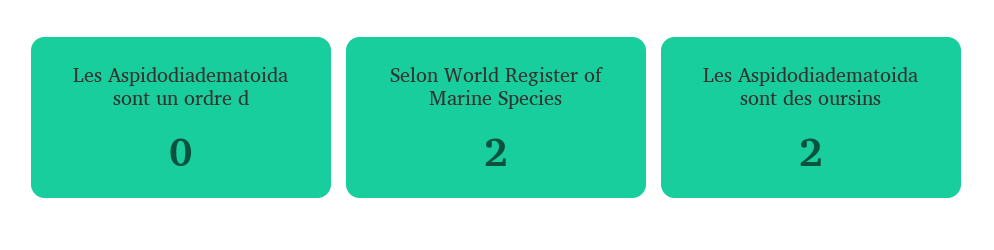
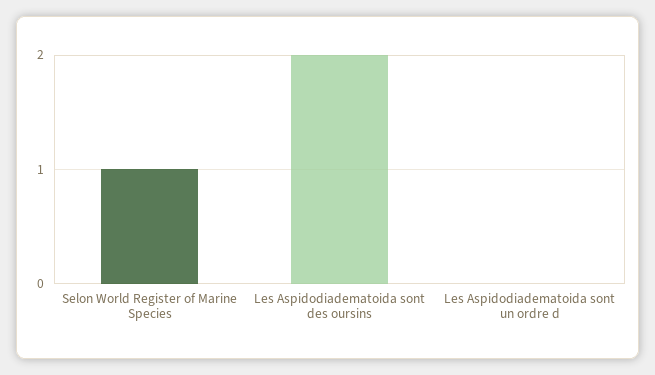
  {
    "Les Aspidodiadematoida sont un ordre d": 0,
-   "Selon World Register of Marine Species": 2,
+   "Selon World Register of Marine Species": 1,
    "Les Aspidodiadematoida sont des oursins": 2
  }

